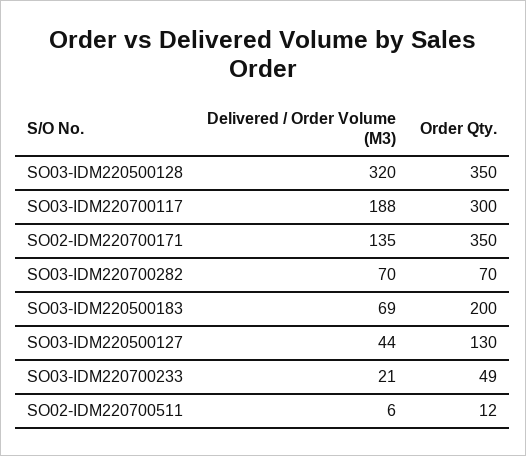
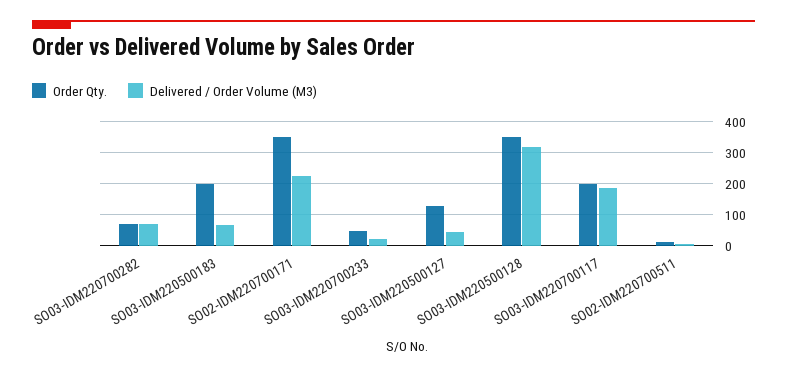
  {
    "Delivered / Order Volume (M3)": {
      "SO03-IDM220500128": 320,
      "SO03-IDM220700117": 188,
-     "SO02-IDM220700171": 135,
+     "SO02-IDM220700171": 220,
      "SO03-IDM220700282": 70,
      "SO03-IDM220500183": 69,
      "SO03-IDM220500127": 44,
      "SO03-IDM220700233": 21,
      "SO02-IDM220700511": 6
    },
    "Order Qty.": {
      "SO03-IDM220500128": 350,
-     "SO03-IDM220700117": 300,
+     "SO03-IDM220700117": 200,
      "SO02-IDM220700171": 350,
      "SO03-IDM220700282": 70,
      "SO03-IDM220500183": 200,
      "SO03-IDM220500127": 130,
      "SO03-IDM220700233": 49,
      "SO02-IDM220700511": 12
    }
  }

